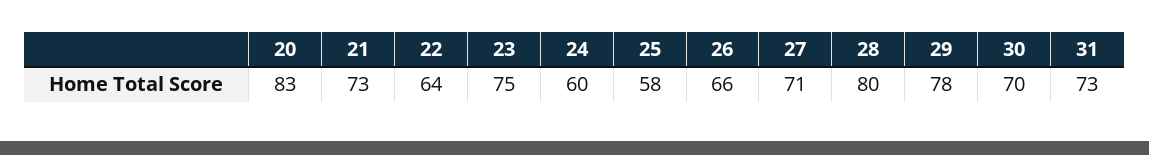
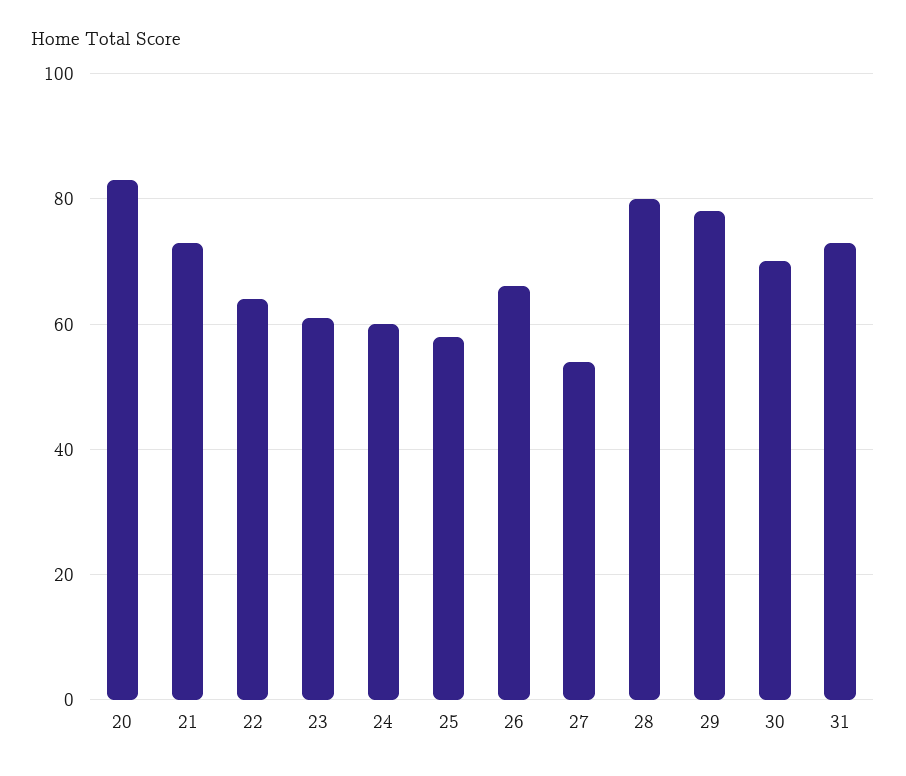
  {
    "20": 83,
    "21": 73,
    "22": 64,
-   "23": 75,
+   "23": 60,
    "24": 60,
    "25": 58,
    "26": 66,
-   "27": 71,
+   "27": 55,
    "28": 80,
    "29": 78,
    "30": 70,
    "31": 73
  }

